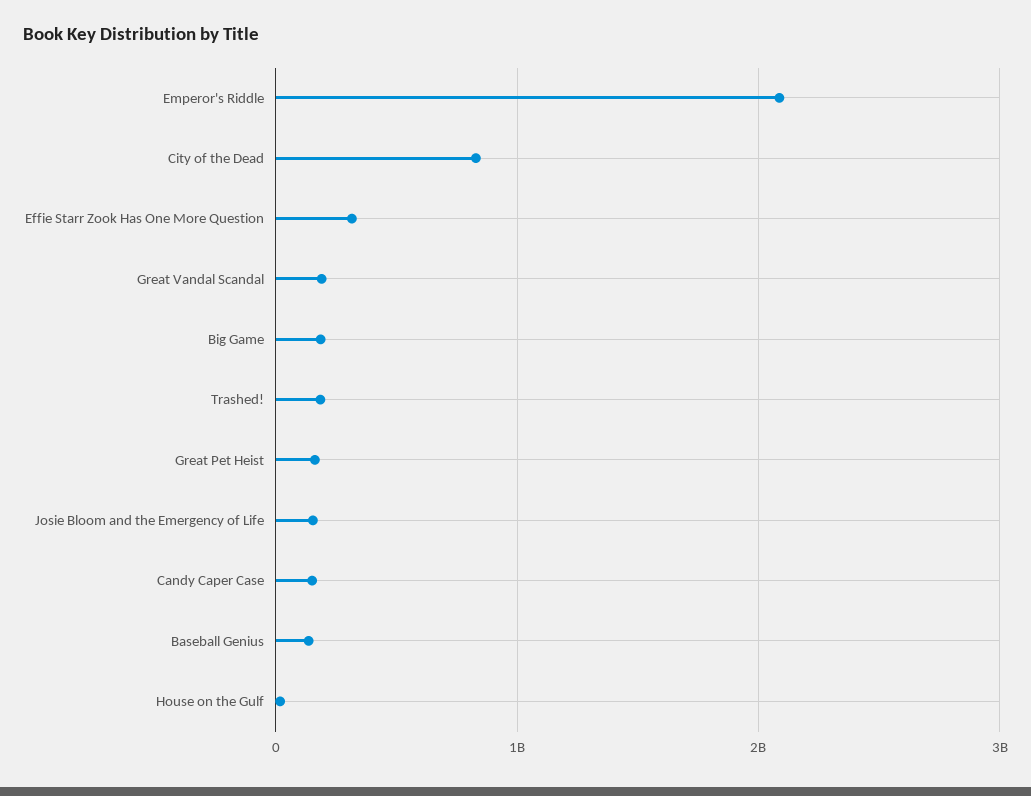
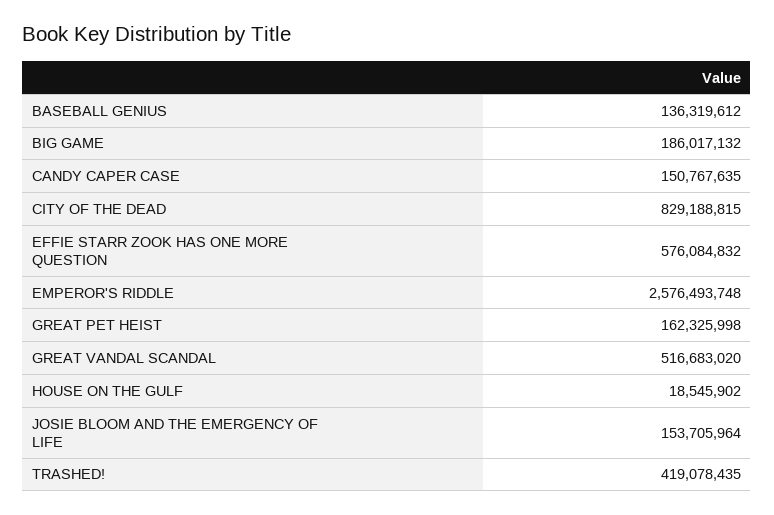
  {
-   "Emperor's Riddle": 2100000000,
+   "Emperor's Riddle": 2576493748,
    "City of the Dead": 829188815,
-   "Effie Starr Zook Has One More Question": 300000000,
+   "Effie Starr Zook Has One More Question": 576084832,
-   "Great Vandal Scandal": 200000000,
+   "Great Vandal Scandal": 516683020,
    "Big Game": 186017132,
-   "Trashed!": 200000000,
+   "Trashed!": 419078435,
    "Great Pet Heist": 162325998,
    "Josie Bloom and the Emergency of Life": 153705964,
    "Candy Caper Case": 150767635,
    "Baseball Genius": 136319612,
    "House on the Gulf": 18545902
  }

